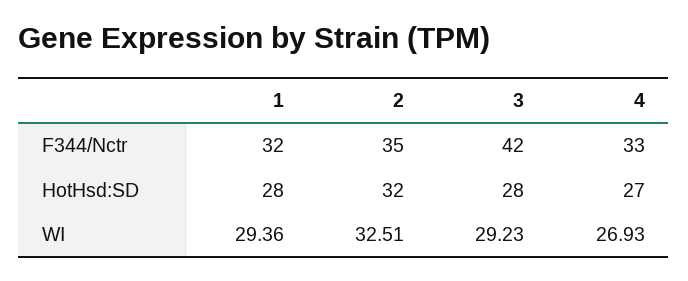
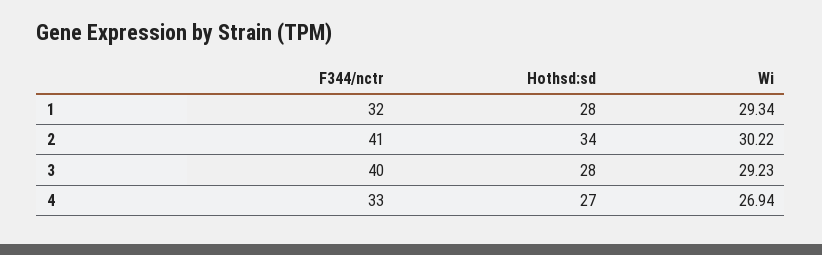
  {
    "1": {
      "F344/Nctr": 32,
      "HotHsd:SD": 28,
-     "WI": 29.36
+     "WI": 29.34
    },
    "2": {
-     "F344/Nctr": 35,
+     "F344/Nctr": 41,
-     "HotHsd:SD": 32,
+     "HotHsd:SD": 34,
-     "WI": 32.51
+     "WI": 30.22
    },
    "3": {
-     "F344/Nctr": 42,
+     "F344/Nctr": 40,
      "HotHsd:SD": 28,
      "WI": 29.23
    },
    "4": {
      "F344/Nctr": 33,
      "HotHsd:SD": 27,
-     "WI": 26.93
+     "WI": 26.94
    }
  }

